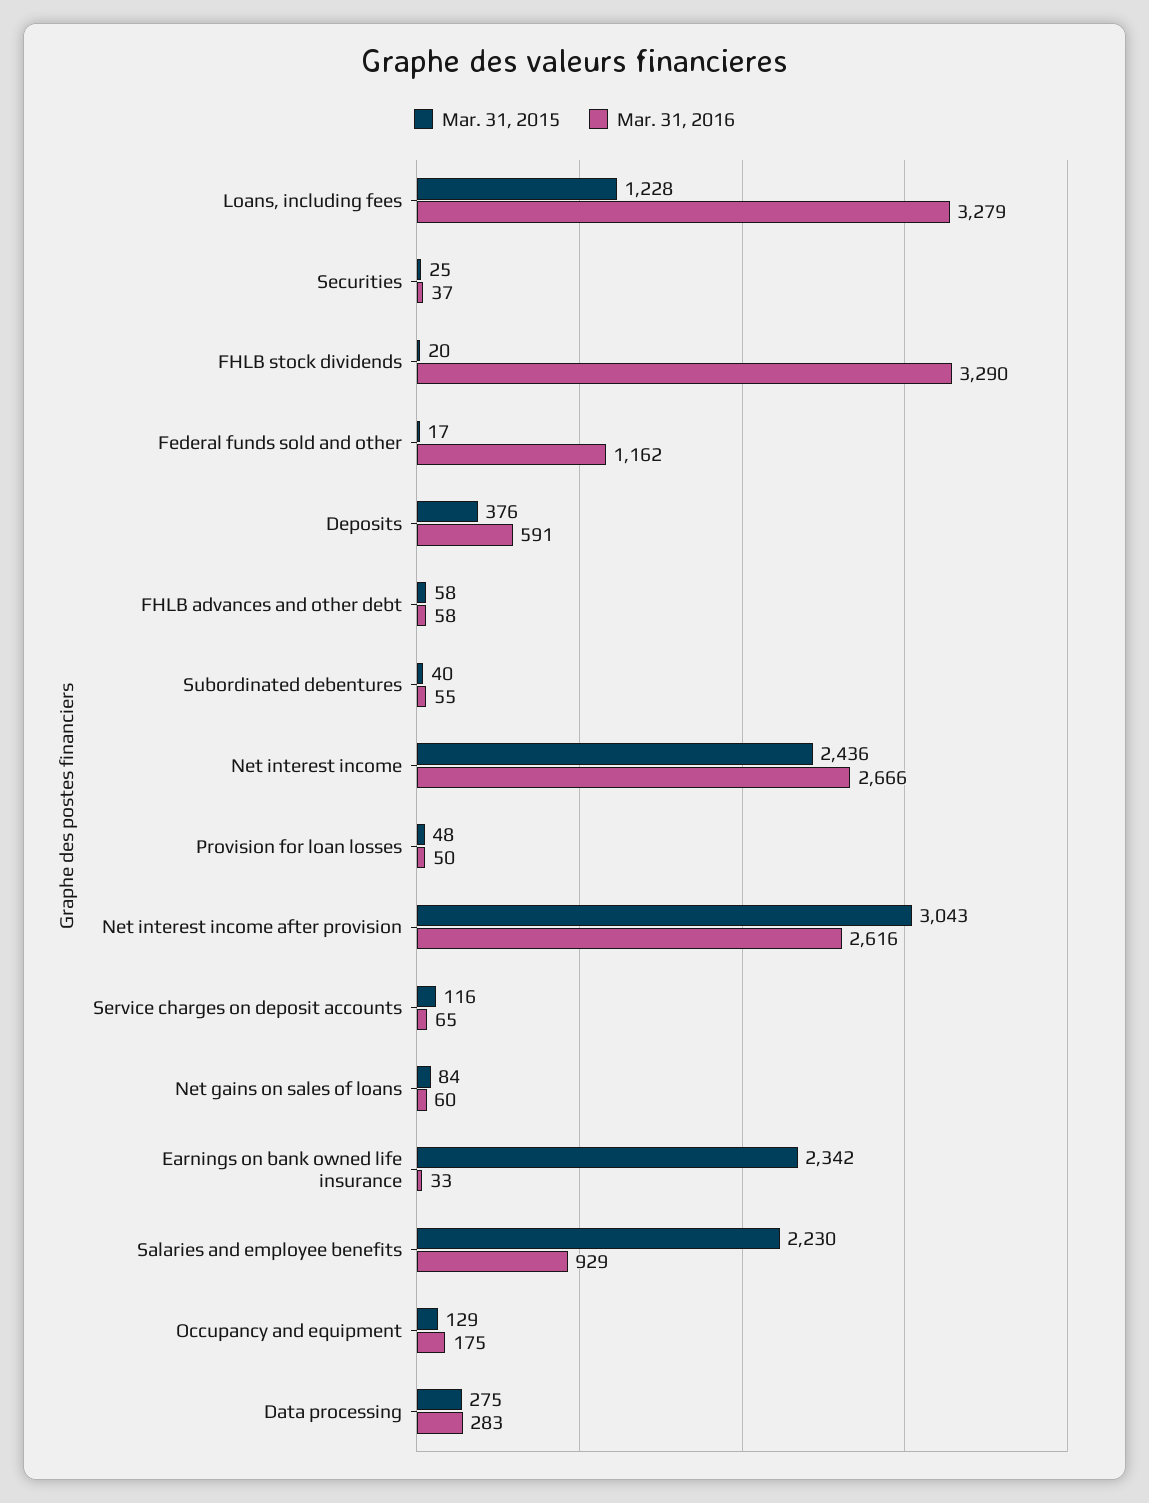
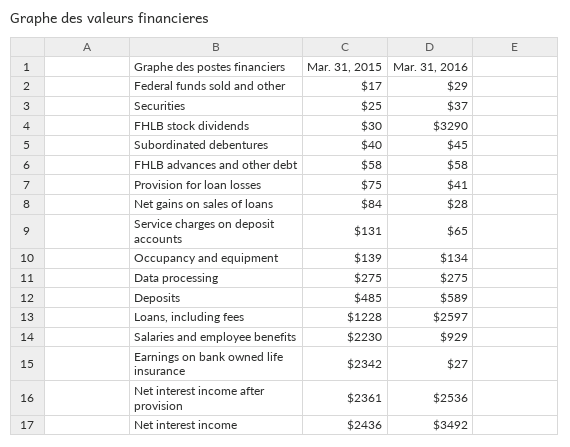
  {
    "Mar. 31, 2015": {
      "Loans, including fees": 1228,
      "Securities": 25,
-     "FHLB stock dividends": 20,
+     "FHLB stock dividends": 30,
      "Federal funds sold and other": 17,
-     "Deposits": 376,
+     "Deposits": 485,
      "FHLB advances and other debt": 58,
      "Subordinated debentures": 40,
      "Net interest income": 2436,
-     "Provision for loan losses": 48,
+     "Provision for loan losses": 75,
-     "Net interest income after provision": 3043,
+     "Net interest income after provision": 2361,
-     "Service charges on deposit accounts": 116,
+     "Service charges on deposit accounts": 131,
      "Net gains on sales of loans": 84,
      "Earnings on bank owned life insurance": 2342,
      "Salaries and employee benefits": 2230,
-     "Occupancy and equipment": 129,
+     "Occupancy and equipment": 139,
      "Data processing": 275
    },
    "Mar. 31, 2016": {
-     "Loans, including fees": 3279,
+     "Loans, including fees": 2597,
      "Securities": 37,
      "FHLB stock dividends": 3290,
-     "Federal funds sold and other": 1162,
+     "Federal funds sold and other": 29,
-     "Deposits": 591,
+     "Deposits": 589,
      "FHLB advances and other debt": 58,
-     "Subordinated debentures": 55,
+     "Subordinated debentures": 45,
-     "Net interest income": 2666,
+     "Net interest income": 3492,
-     "Provision for loan losses": 50,
+     "Provision for loan losses": 41,
-     "Net interest income after provision": 2616,
+     "Net interest income after provision": 2536,
      "Service charges on deposit accounts": 65,
-     "Net gains on sales of loans": 60,
+     "Net gains on sales of loans": 28,
-     "Earnings on bank owned life insurance": 33,
+     "Earnings on bank owned life insurance": 27,
      "Salaries and employee benefits": 929,
-     "Occupancy and equipment": 175,
+     "Occupancy and equipment": 134,
-     "Data processing": 283
+     "Data processing": 275
    }
  }

